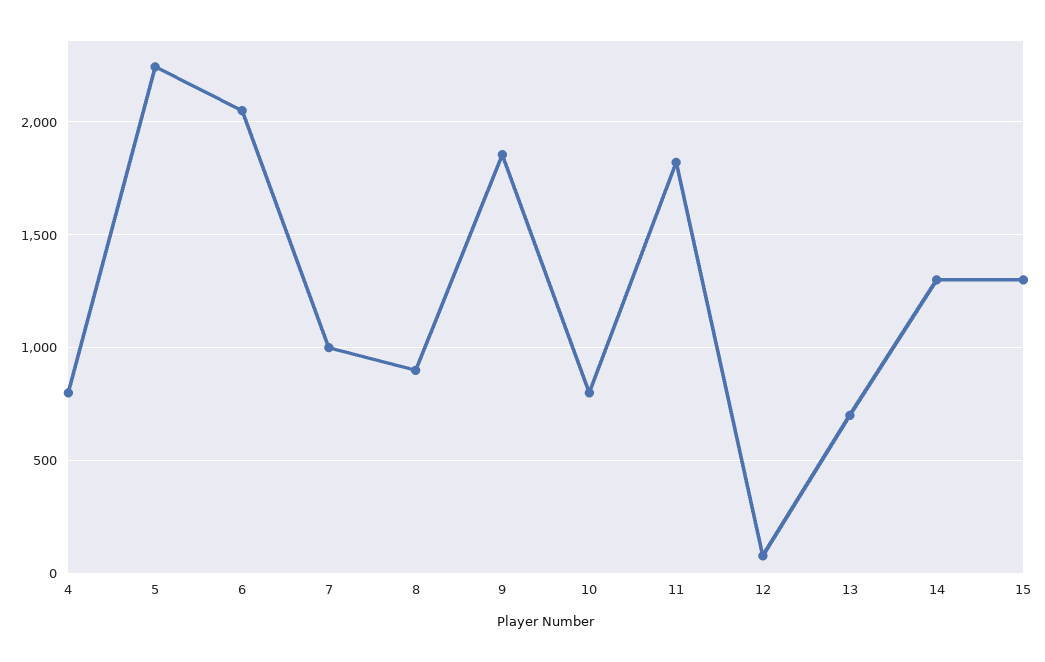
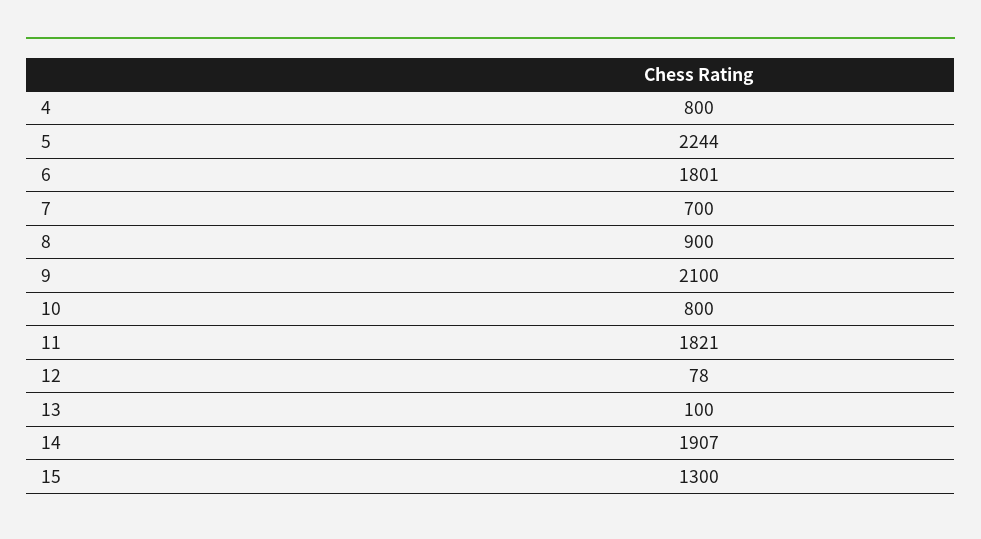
  {
    "4": 800,
    "5": 2244,
-   "6": 2050,
+   "6": 1801,
-   "7": 1000,
+   "7": 700,
    "8": 900,
-   "9": 1850,
+   "9": 2100,
    "10": 800,
    "11": 1821,
    "12": 78,
-   "13": 700,
+   "13": 100,
-   "14": 1300,
+   "14": 1907,
    "15": 1300
  }

